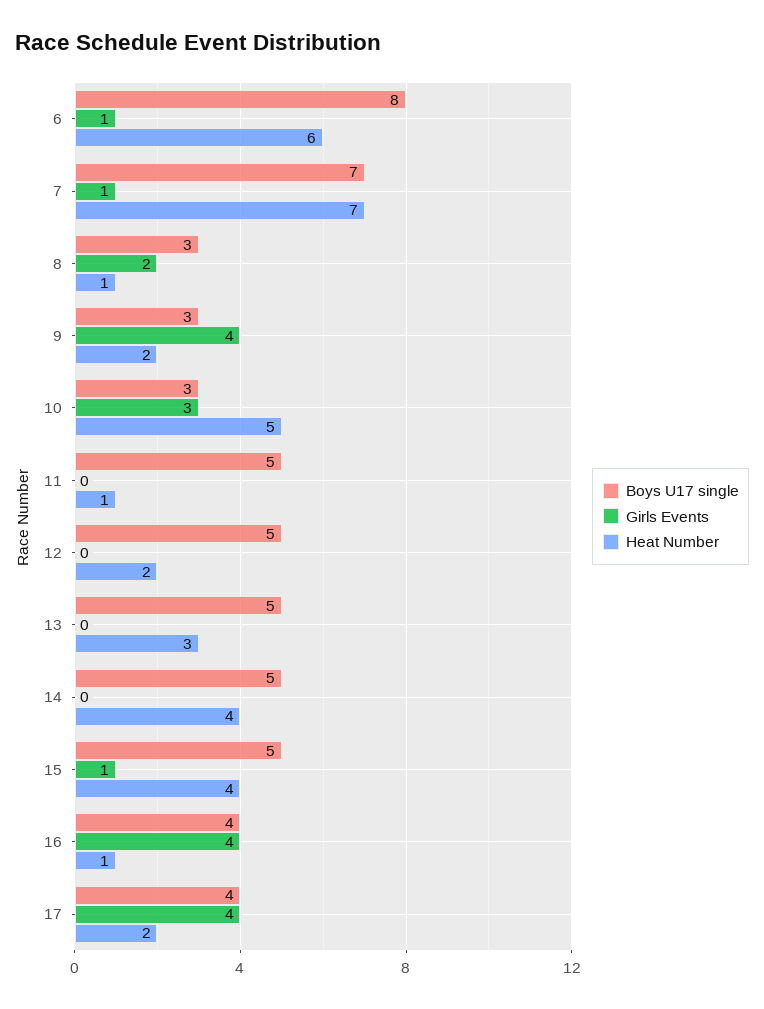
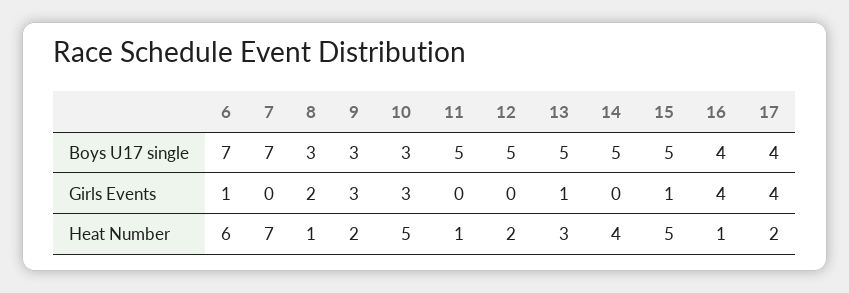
  {
    "Boys U17 single": {
-     "6": 8,
+     "6": 7,
      "7": 7,
      "8": 3,
      "9": 3,
      "10": 3,
      "11": 5,
      "12": 5,
      "13": 5,
      "14": 5,
      "15": 5,
      "16": 4,
      "17": 4
    },
    "Girls Events": {
      "6": 1,
-     "7": 1,
+     "7": 0,
      "8": 2,
-     "9": 4,
+     "9": 3,
      "10": 3,
      "11": 0,
      "12": 0,
-     "13": 0,
+     "13": 1,
      "14": 0,
      "15": 1,
      "16": 4,
      "17": 4
    },
    "Heat Number": {
      "6": 6,
      "7": 7,
      "8": 1,
      "9": 2,
      "10": 5,
      "11": 1,
      "12": 2,
      "13": 3,
      "14": 4,
-     "15": 4,
+     "15": 5,
      "16": 1,
      "17": 2
    }
  }

